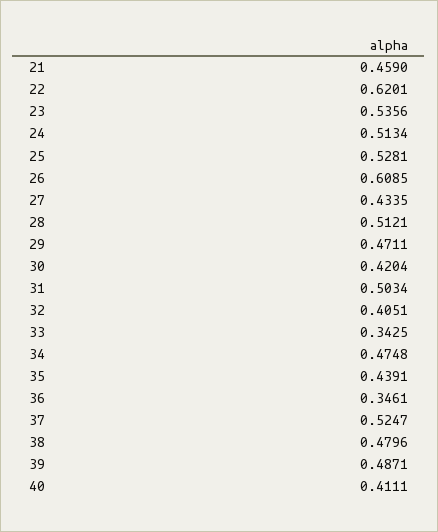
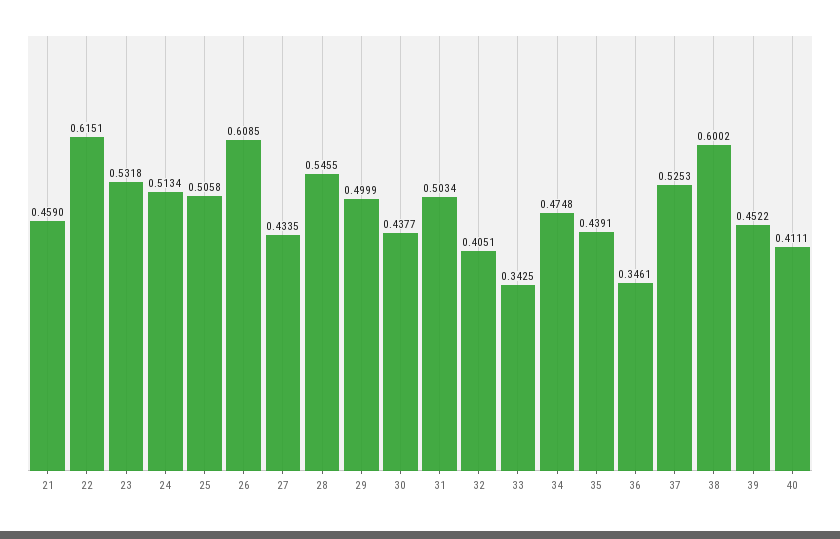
  {
    "21": 0.459,
-   "22": 0.6201,
+   "22": 0.6151,
-   "23": 0.5356,
+   "23": 0.5318,
    "24": 0.5134,
-   "25": 0.5281,
+   "25": 0.5058,
    "26": 0.6085,
    "27": 0.4335,
-   "28": 0.5121,
+   "28": 0.5455,
-   "29": 0.4711,
+   "29": 0.4999,
-   "30": 0.4204,
+   "30": 0.4377,
    "31": 0.5034,
    "32": 0.4051,
    "33": 0.3425,
    "34": 0.4748,
    "35": 0.4391,
    "36": 0.3461,
-   "37": 0.5247,
+   "37": 0.5253,
-   "38": 0.4796,
+   "38": 0.6002,
-   "39": 0.4871,
+   "39": 0.4522,
    "40": 0.4111
  }

